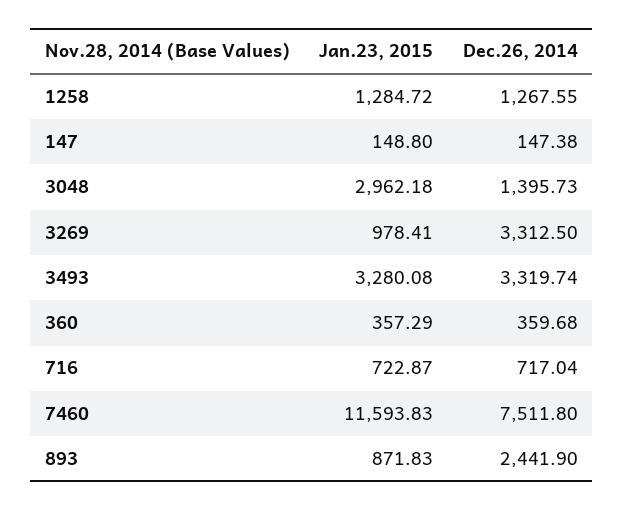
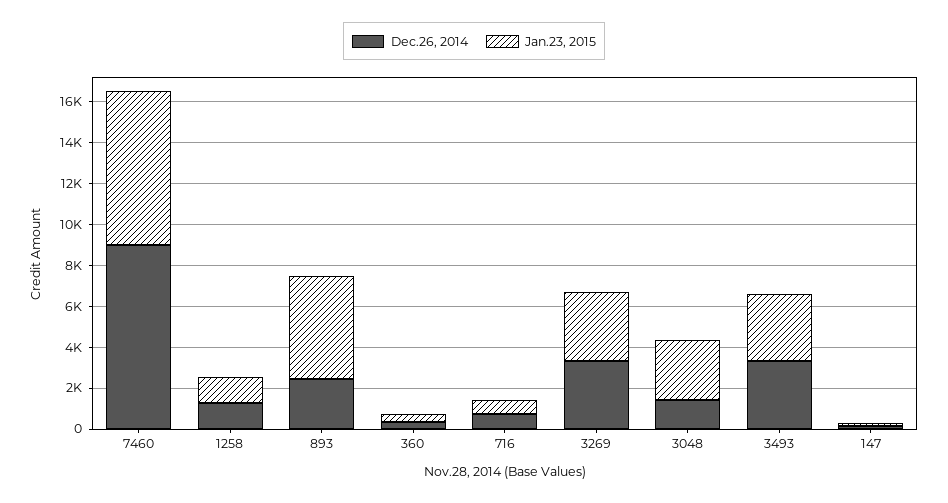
  {
    "Jan.23, 2015": {
      "1258": 1284.72,
      "147": 148.8,
      "3048": 2962.18,
-     "3269": 978.41,
+     "3269": 3500,
      "3493": 3280.08,
      "360": 357.29,
      "716": 722.87,
-     "7460": 11593.83,
+     "7460": 7500,
-     "893": 871.83
+     "893": 5000
    },
    "Dec.26, 2014": {
      "1258": 1267.55,
      "147": 147.38,
      "3048": 1395.73,
      "3269": 3312.5,
      "3493": 3319.74,
      "360": 359.68,
      "716": 717.04,
-     "7460": 7511.8,
+     "7460": 9000,
      "893": 2441.9
    }
  }

